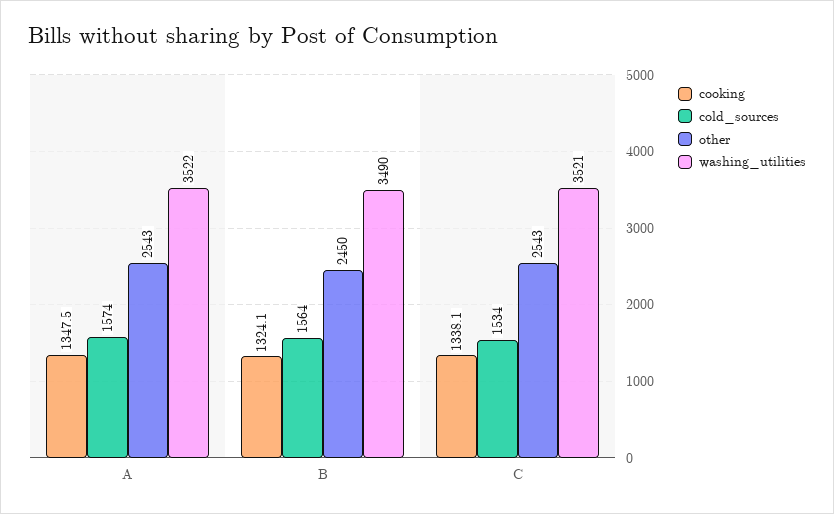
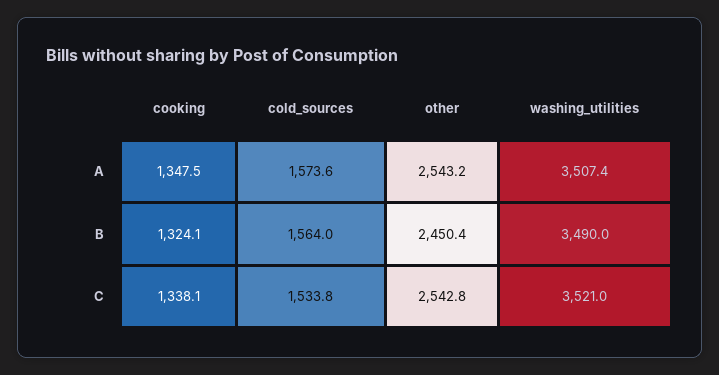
  {
    "cooking": {
      "A": 1347.5,
      "B": 1324.1,
      "C": 1338.1
    },
    "cold_sources": {
      "A": 1573.6,
      "B": 1564,
      "C": 1533.8
    },
    "other": {
      "A": 2543.2,
      "B": 2450.4,
      "C": 2542.8
    },
    "washing_utilities": {
-     "A": 3522,
+     "A": 3507.4,
      "B": 3490,
      "C": 3521
    }
  }

